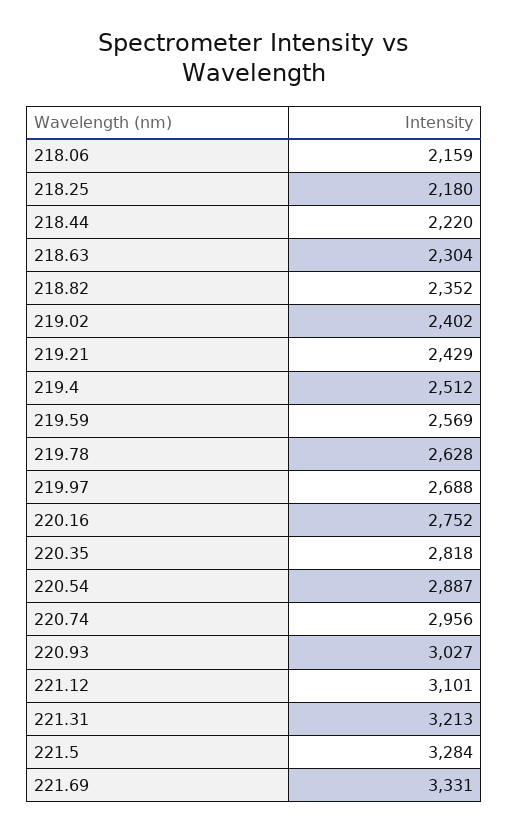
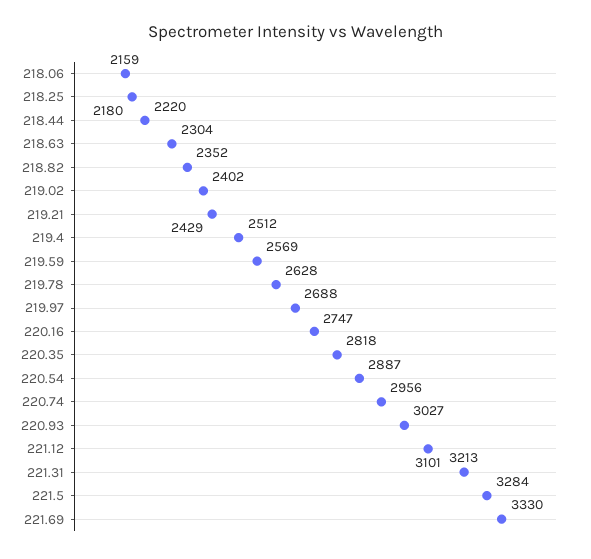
  {
    "218.06": 2159,
    "218.25": 2180,
    "218.44": 2220,
    "218.63": 2304,
    "218.82": 2352,
    "219.02": 2402,
    "219.21": 2429,
    "219.4": 2512,
    "219.59": 2569,
    "219.78": 2628,
    "219.97": 2688,
-   "220.16": 2752,
+   "220.16": 2747,
    "220.35": 2818,
    "220.54": 2887,
    "220.74": 2956,
    "220.93": 3027,
    "221.12": 3101,
    "221.31": 3213,
    "221.5": 3284,
-   "221.69": 3331
+   "221.69": 3330
  }

